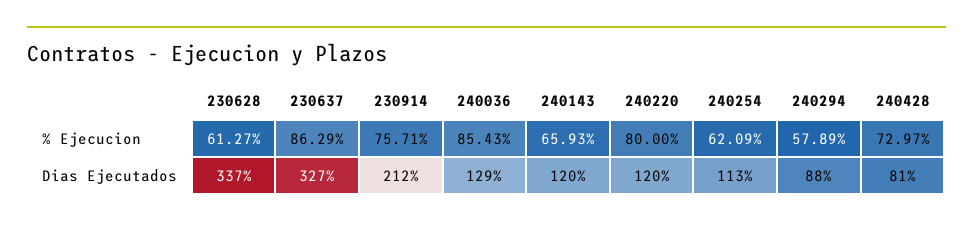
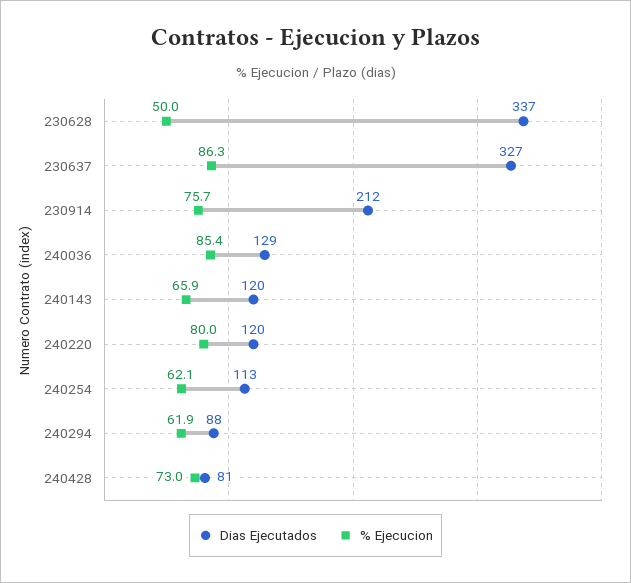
  {
    "% Ejecucion": {
-     "230628": 61.27,
+     "230628": 50,
      "230637": 86.29,
      "230914": 75.71,
      "240036": 85.43,
      "240143": 65.93,
      "240220": 80,
      "240254": 62.09,
-     "240294": 57.89,
+     "240294": 61.9,
      "240428": 72.97
    },
    "Dias Ejecutados": {
      "230628": 337,
      "230637": 327,
      "230914": 212,
      "240036": 129,
      "240143": 120,
      "240220": 120,
      "240254": 113,
      "240294": 88,
      "240428": 81
    }
  }

